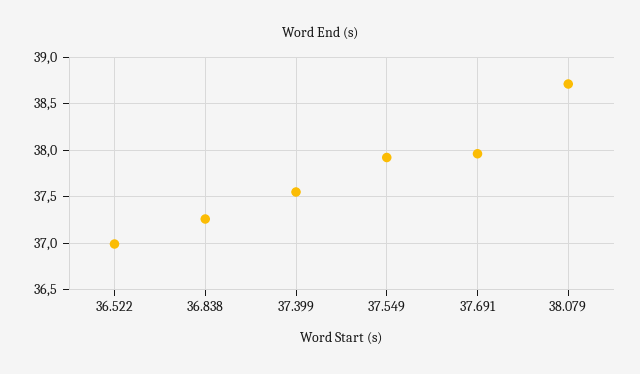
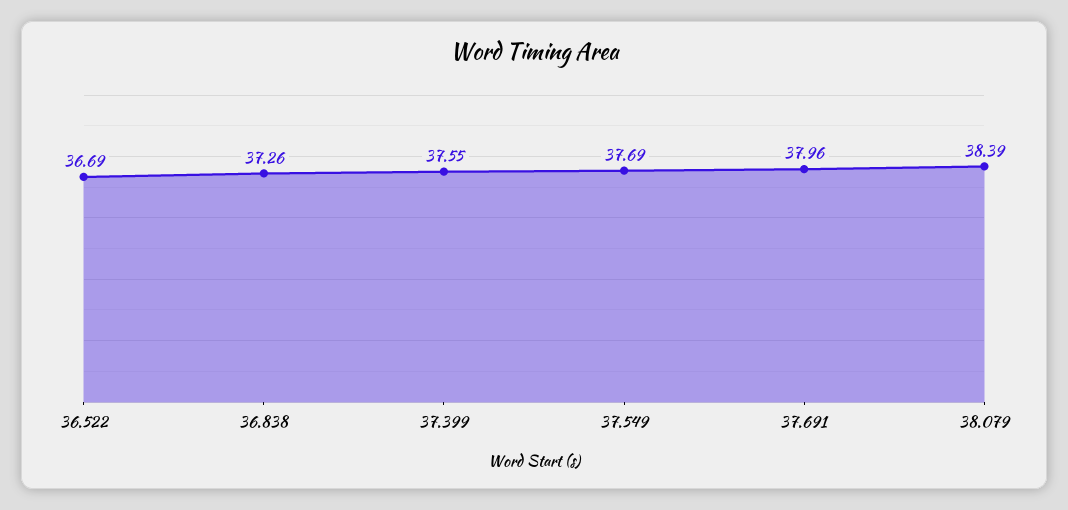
  {
-   "36.522": 37,
+   "36.522": 36.69,
    "36.838": 37.26,
    "37.399": 37.55,
-   "37.549": 37.9,
+   "37.549": 37.69,
    "37.691": 37.96,
-   "38.079": 38.7
+   "38.079": 38.39
  }

